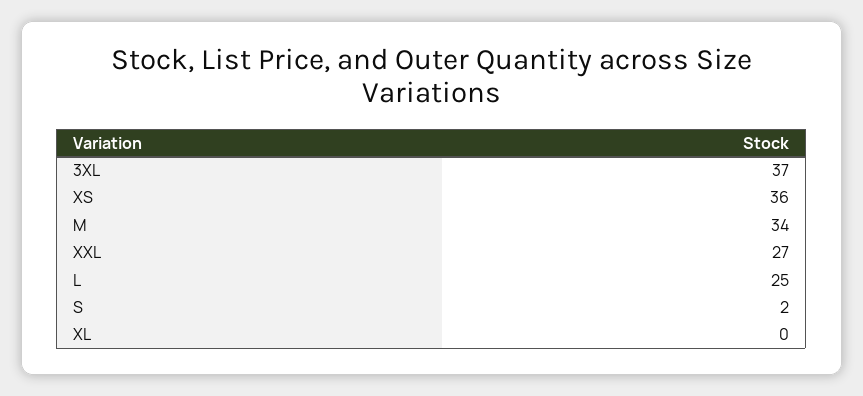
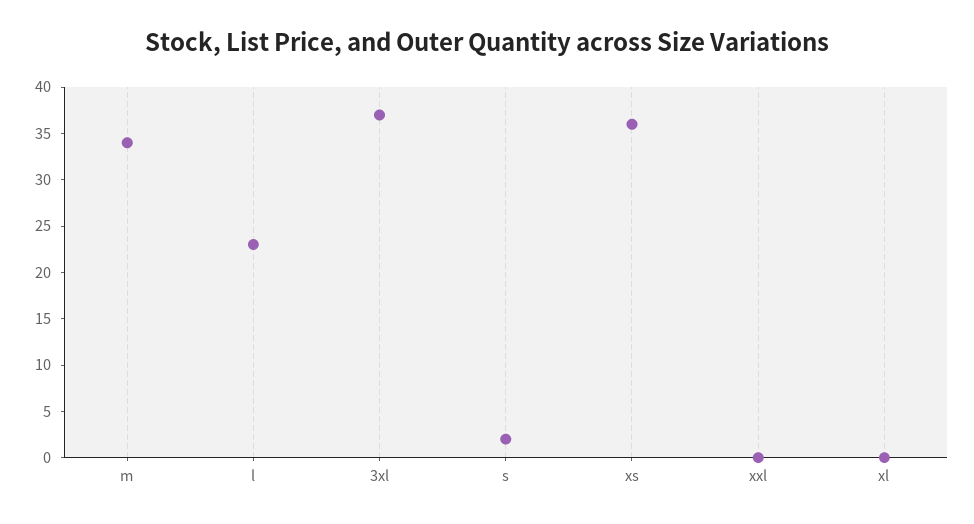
  {
    "3XL": 37,
    "XS": 36,
    "M": 34,
-   "XXL": 27,
+   "XXL": 0,
-   "L": 25,
+   "L": 23,
    "S": 2,
    "XL": 0
  }

